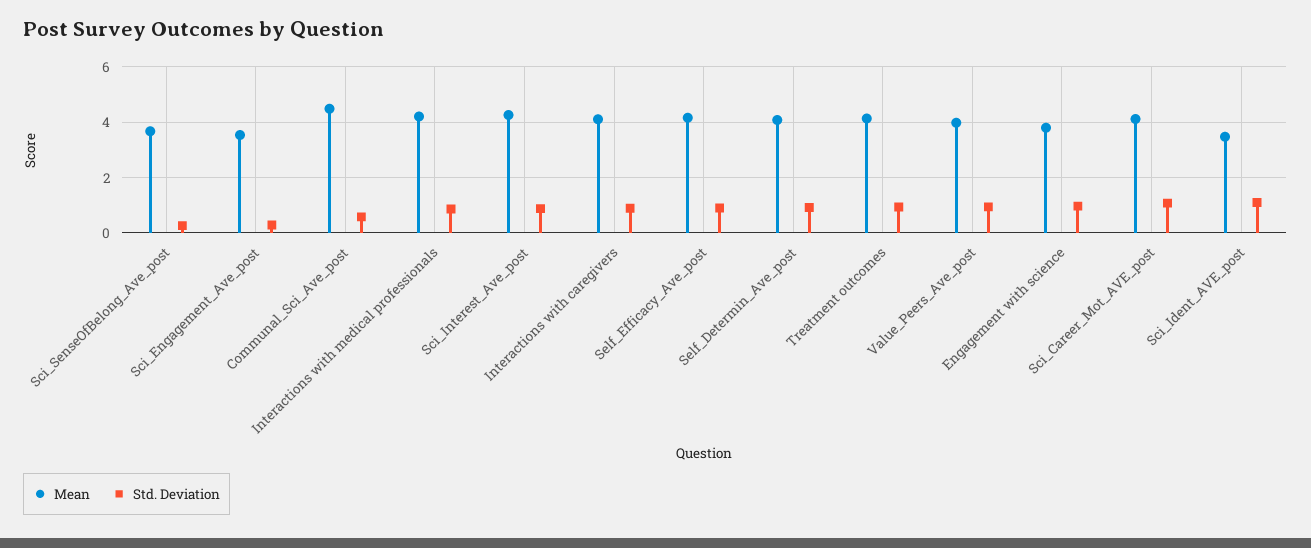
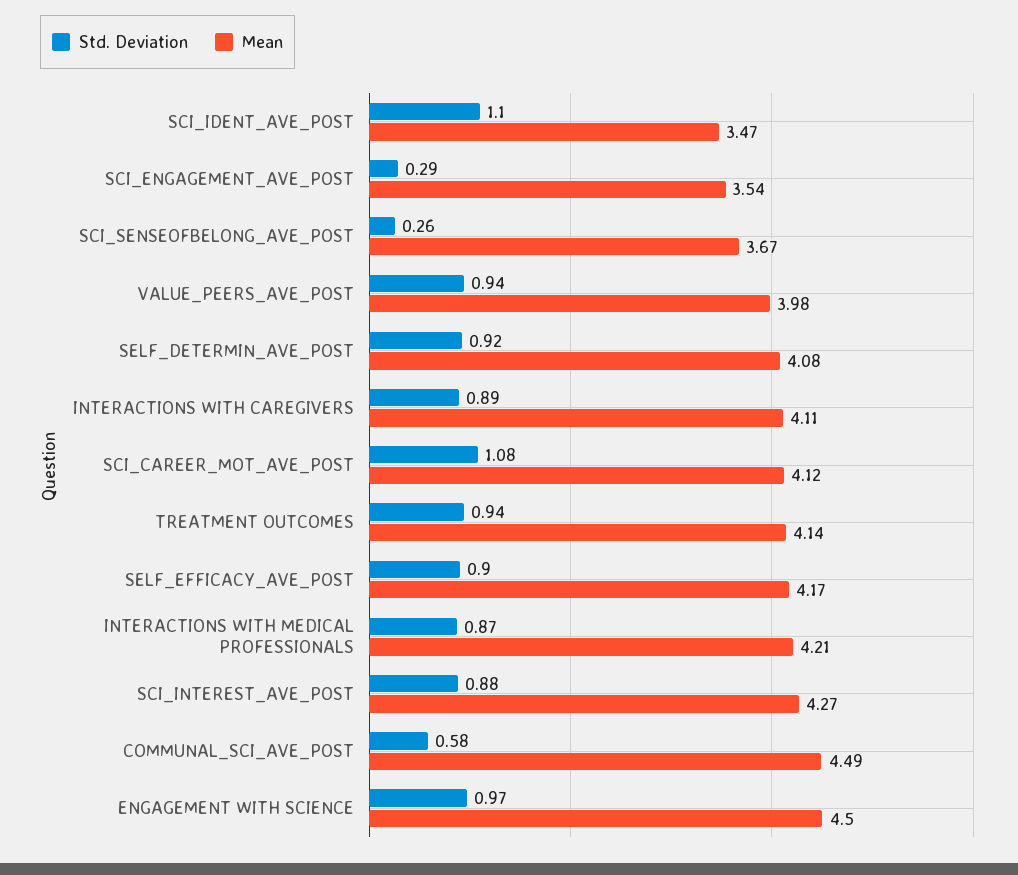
  {
    "Mean": {
      "Sci_SenseOfBelong_Ave_post": 3.67,
      "Sci_Engagement_Ave_post": 3.54,
      "Communal_Sci_Ave_post": 4.49,
      "Interactions with medical professionals": 4.21,
      "Sci_Interest_Ave_post": 4.27,
      "Interactions with caregivers": 4.11,
      "Self_Efficacy_Ave_post": 4.17,
      "Self_Determin_Ave_post": 4.08,
      "Treatment outcomes": 4.14,
      "Value_Peers_Ave_post": 3.98,
-     "Engagement with science": 3.75,
+     "Engagement with science": 4.5,
      "Sci_Career_Mot_AVE_post": 4.12,
      "Sci_Ident_AVE_post": 3.47
    },
    "Std. Deviation": {
      "Sci_SenseOfBelong_Ave_post": 0.26,
      "Sci_Engagement_Ave_post": 0.29,
      "Communal_Sci_Ave_post": 0.58,
      "Interactions with medical professionals": 0.87,
      "Sci_Interest_Ave_post": 0.88,
      "Interactions with caregivers": 0.89,
      "Self_Efficacy_Ave_post": 0.9,
      "Self_Determin_Ave_post": 0.92,
      "Treatment outcomes": 0.94,
      "Value_Peers_Ave_post": 0.94,
      "Engagement with science": 0.97,
      "Sci_Career_Mot_AVE_post": 1.08,
      "Sci_Ident_AVE_post": 1.1
    }
  }

